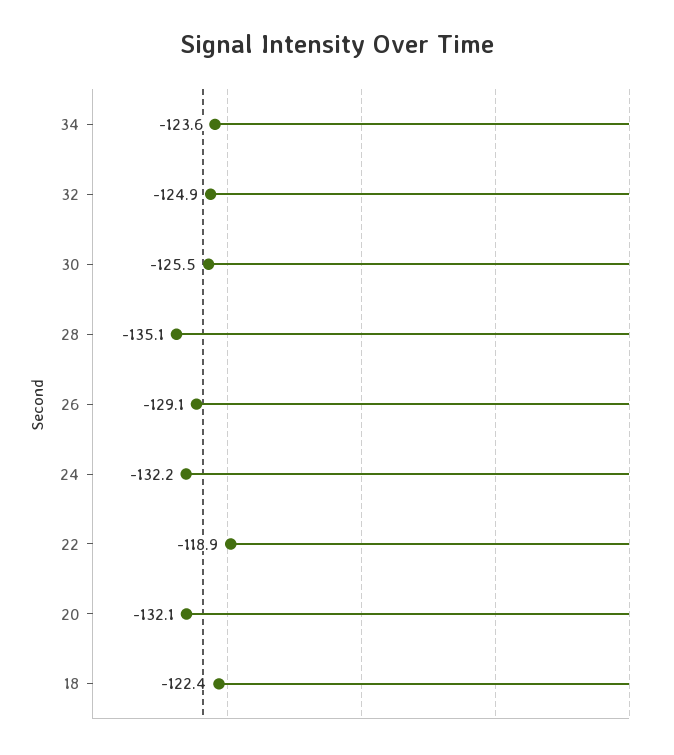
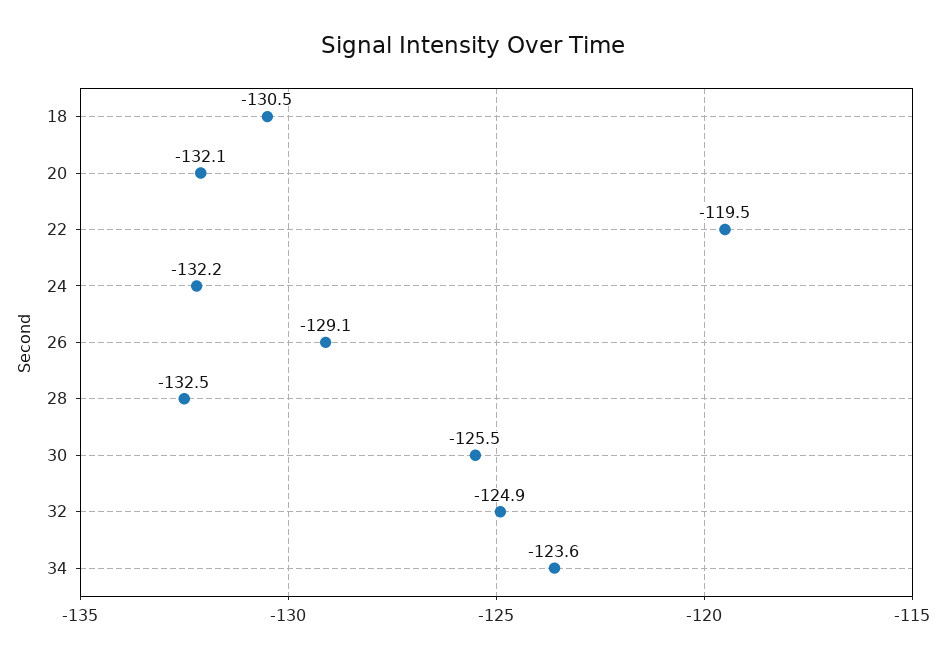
  {
    "34": -123.6,
    "32": -124.9,
    "30": -125.5,
-   "28": -135.1,
+   "28": -132.5,
    "26": -129.1,
    "24": -132.2,
-   "22": -118.9,
+   "22": -119.5,
    "20": -132.1,
-   "18": -122.4
+   "18": -130.5
  }

